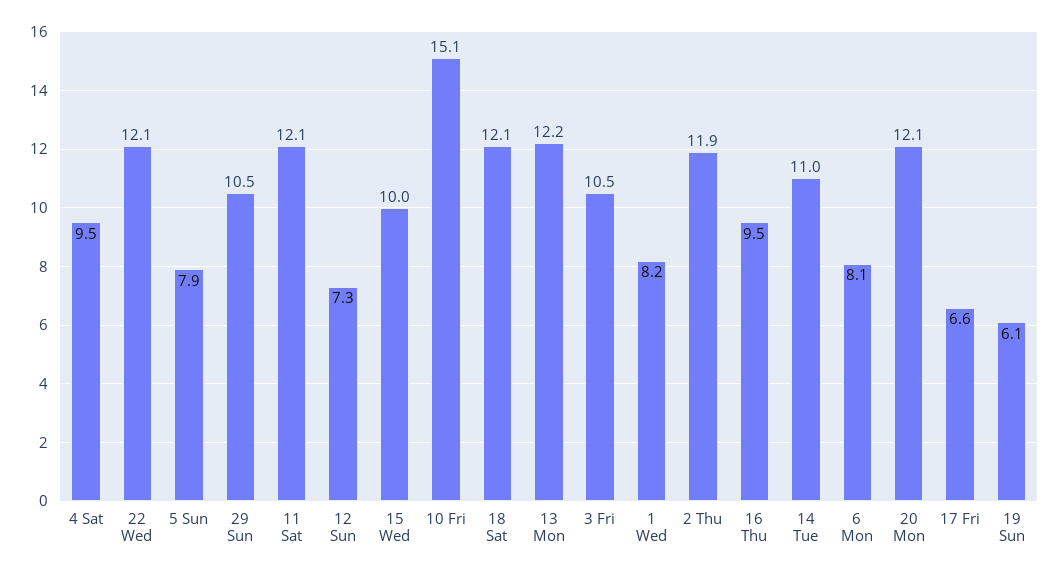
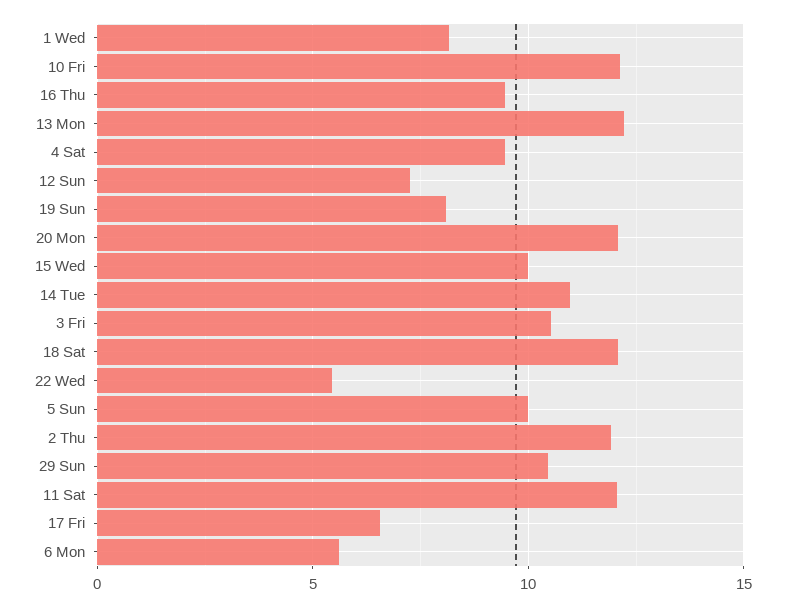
  {
    "4 Sat": 9.5,
-   "22 Wed": 12.1,
+   "22 Wed": 5.5,
-   "5 Sun": 7.9,
+   "5 Sun": 10,
    "29 Sun": 10.5,
    "11 Sat": 12.1,
    "12 Sun": 7.3,
    "15 Wed": 10,
-   "10 Fri": 15.1,
+   "10 Fri": 12,
    "18 Sat": 12.1,
    "13 Mon": 12.2,
    "3 Fri": 10.5,
    "1 Wed": 8.2,
    "2 Thu": 11.9,
    "16 Thu": 9.5,
    "14 Tue": 11,
-   "6 Mon": 8.1,
+   "6 Mon": 5.5,
    "20 Mon": 12.1,
    "17 Fri": 6.6,
-   "19 Sun": 6.1
+   "19 Sun": 8
  }

